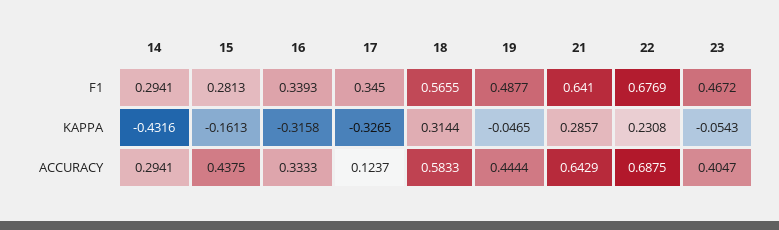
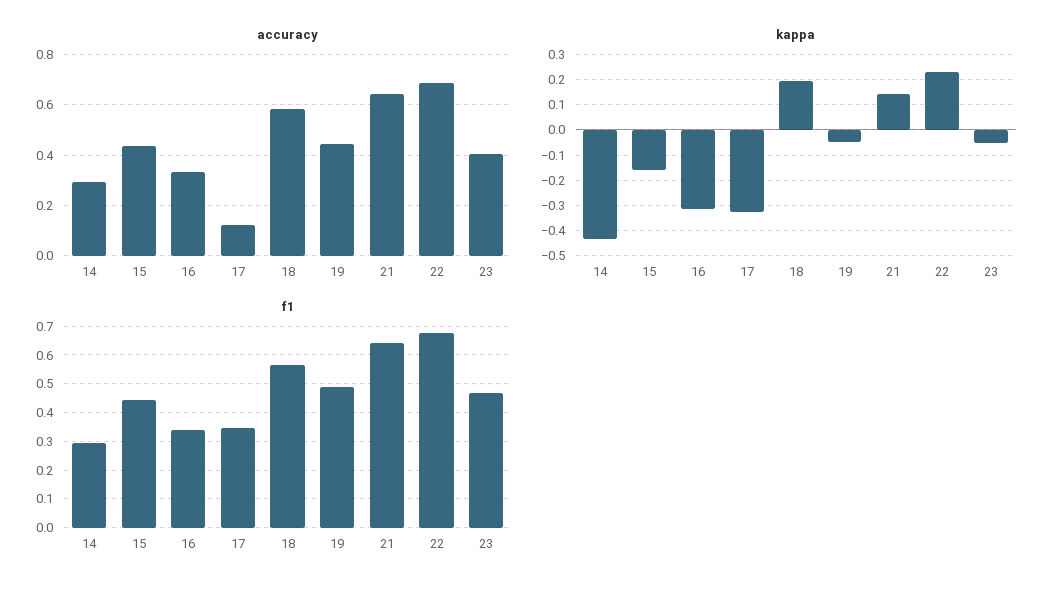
  {
    "F1": {
      "14": 0.2941,
-     "15": 0.2813,
+     "15": 0.45,
      "16": 0.3393,
      "17": 0.345,
      "18": 0.5655,
      "19": 0.4877,
      "21": 0.641,
      "22": 0.6769,
      "23": 0.4672
    },
    "KAPPA": {
      "14": -0.4316,
      "15": -0.1613,
      "16": -0.3158,
      "17": -0.3265,
-     "18": 0.3144,
+     "18": 0.2,
      "19": -0.0465,
-     "21": 0.2857,
+     "21": 0.15,
      "22": 0.2308,
      "23": -0.0543
    },
    "ACCURACY": {
      "14": 0.2941,
      "15": 0.4375,
      "16": 0.3333,
      "17": 0.1237,
      "18": 0.5833,
      "19": 0.4444,
      "21": 0.6429,
      "22": 0.6875,
      "23": 0.4047
    }
  }

